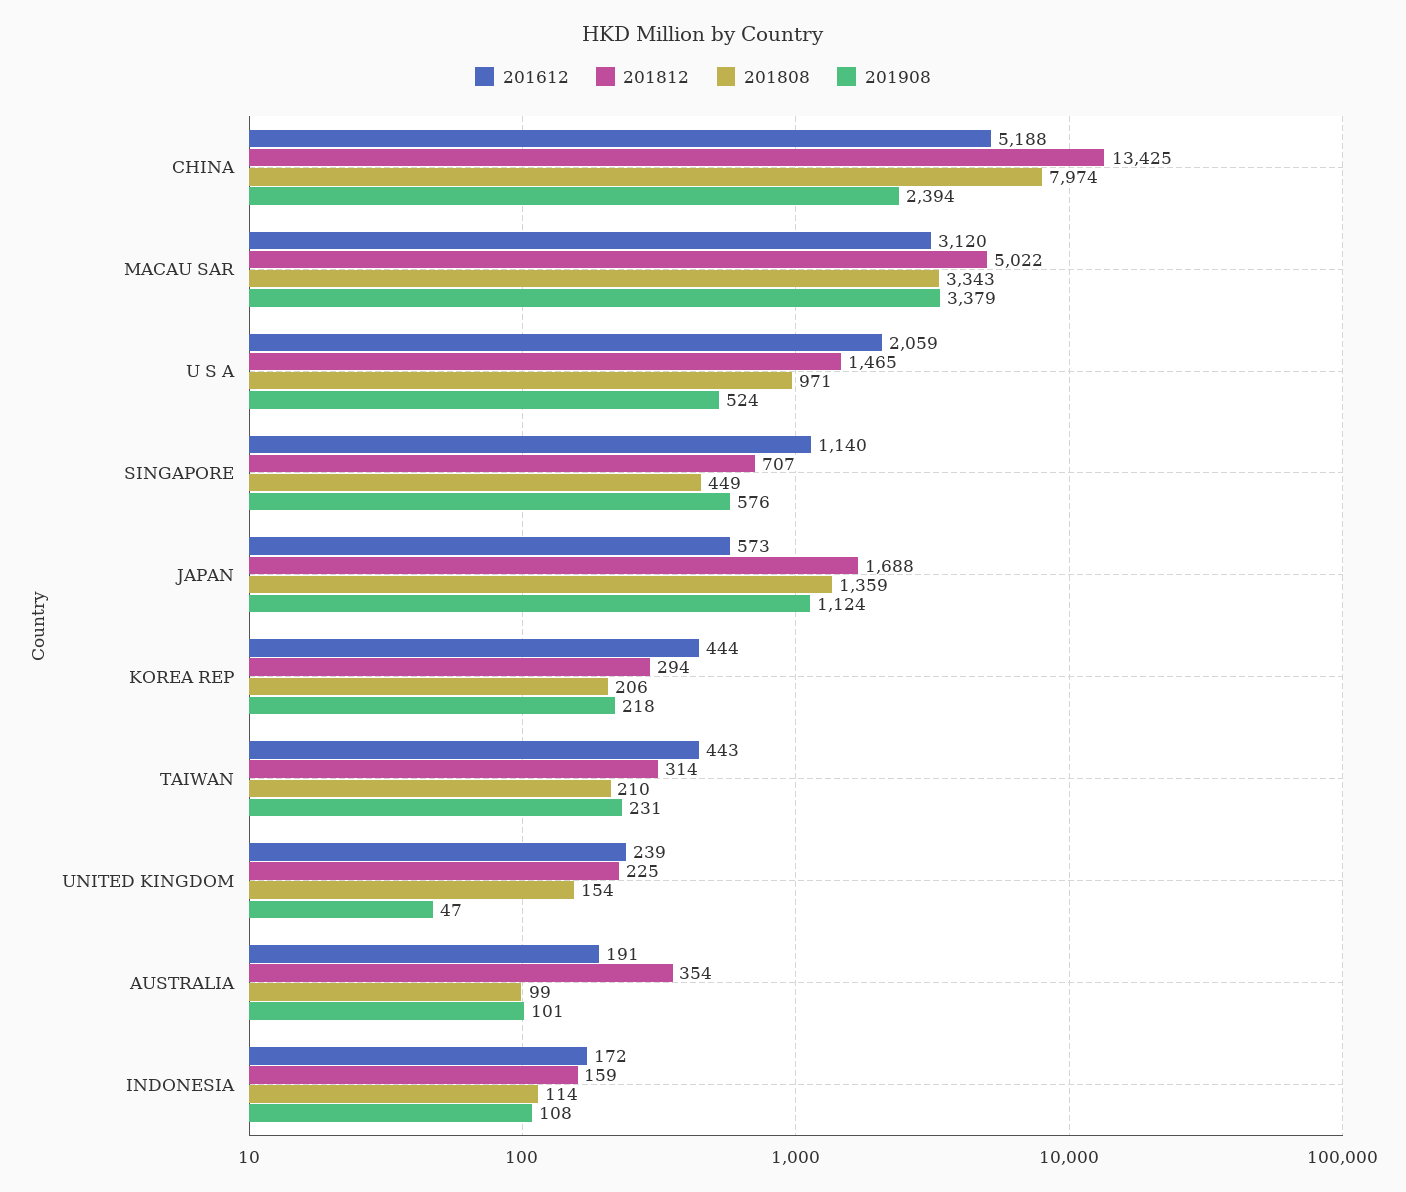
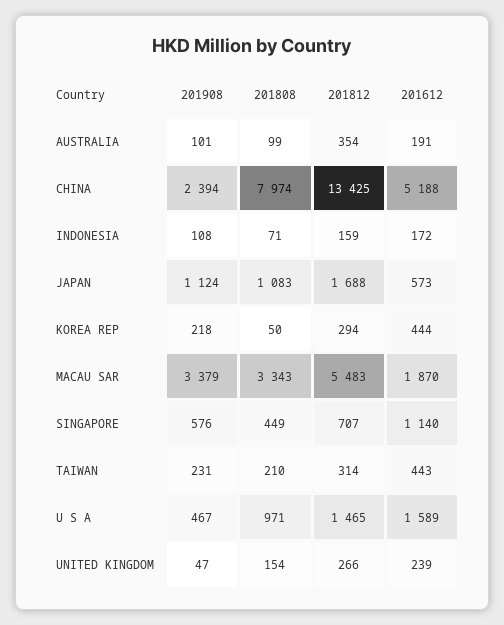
  {
    "201612": {
      "CHINA": 5188,
-     "MACAU SAR": 3120,
+     "MACAU SAR": 1870,
-     "U S A": 2059,
+     "U S A": 1589,
      "SINGAPORE": 1140,
      "JAPAN": 573,
      "KOREA REP": 444,
      "TAIWAN": 443,
      "UNITED KINGDOM": 239,
      "AUSTRALIA": 191,
      "INDONESIA": 172
    },
    "201812": {
      "CHINA": 13425,
-     "MACAU SAR": 5022,
+     "MACAU SAR": 5483,
      "U S A": 1465,
      "SINGAPORE": 707,
      "JAPAN": 1688,
      "KOREA REP": 294,
      "TAIWAN": 314,
-     "UNITED KINGDOM": 225,
+     "UNITED KINGDOM": 266,
      "AUSTRALIA": 354,
      "INDONESIA": 159
    },
    "201808": {
      "CHINA": 7974,
      "MACAU SAR": 3343,
      "U S A": 971,
      "SINGAPORE": 449,
-     "JAPAN": 1359,
+     "JAPAN": 1083,
-     "KOREA REP": 206,
+     "KOREA REP": 50,
      "TAIWAN": 210,
      "UNITED KINGDOM": 154,
      "AUSTRALIA": 99,
-     "INDONESIA": 114
+     "INDONESIA": 71
    },
    "201908": {
      "CHINA": 2394,
      "MACAU SAR": 3379,
-     "U S A": 524,
+     "U S A": 467,
      "SINGAPORE": 576,
      "JAPAN": 1124,
      "KOREA REP": 218,
      "TAIWAN": 231,
      "UNITED KINGDOM": 47,
      "AUSTRALIA": 101,
      "INDONESIA": 108
    }
  }

